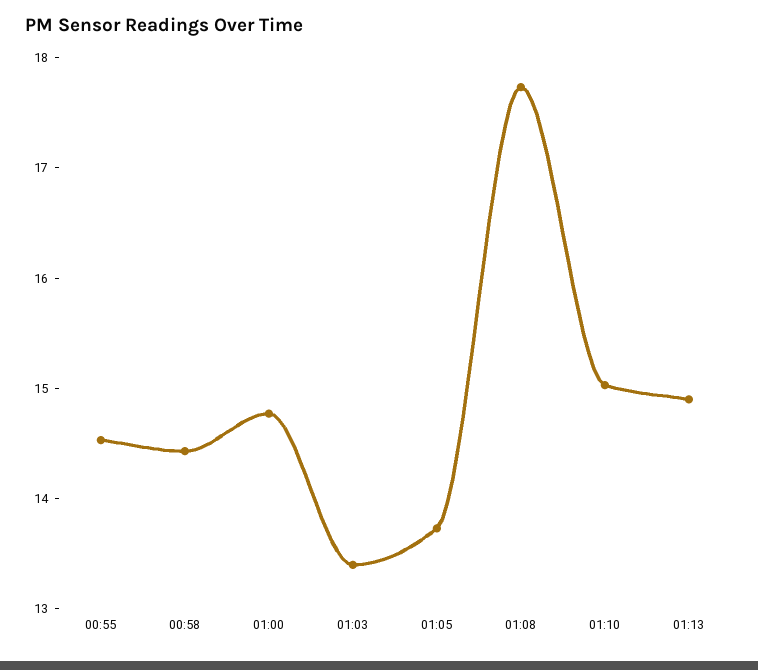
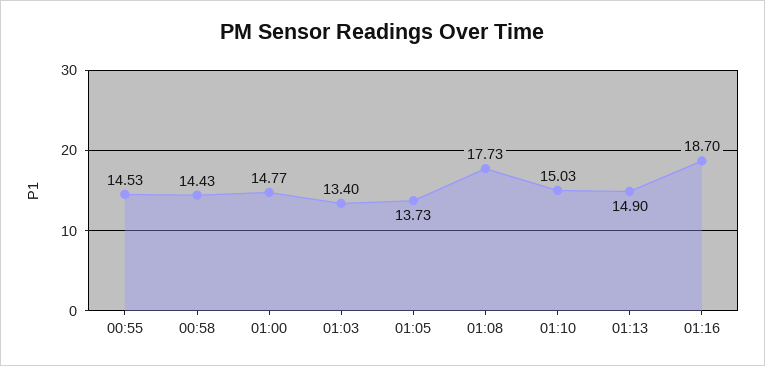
  {
    "00:55": 14.53,
    "00:58": 14.43,
    "01:00": 14.77,
    "01:03": 13.4,
    "01:05": 13.73,
    "01:08": 17.73,
    "01:10": 15.03,
-   "01:13": 14.9
+   "01:13": 14.9,
+   "01:16": 18.7
  }

